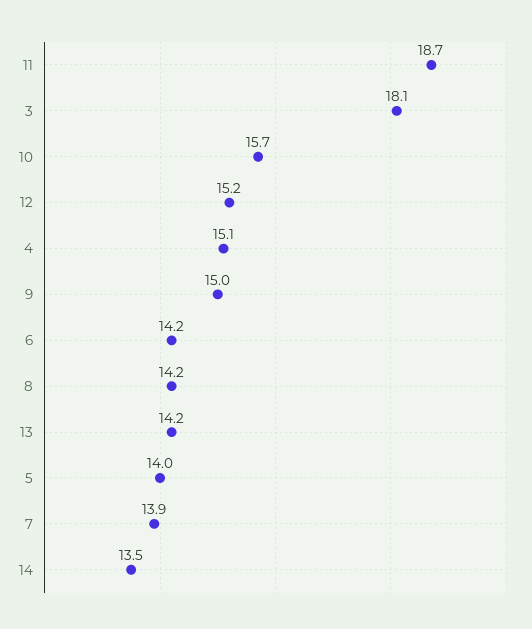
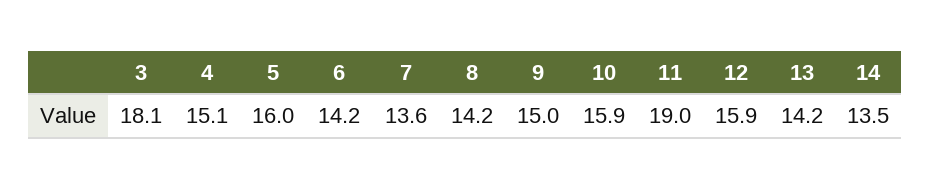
  {
-   "11": 18.7,
+   "11": 19,
    "3": 18.1,
-   "10": 15.7,
+   "10": 15.9,
-   "12": 15.2,
+   "12": 15.9,
    "4": 15.1,
    "9": 15,
    "6": 14.2,
    "8": 14.2,
    "13": 14.2,
-   "5": 14,
+   "5": 16,
-   "7": 13.9,
+   "7": 13.6,
    "14": 13.5
  }

